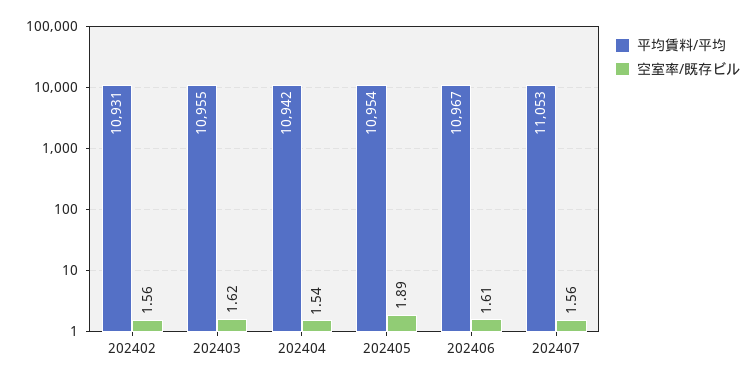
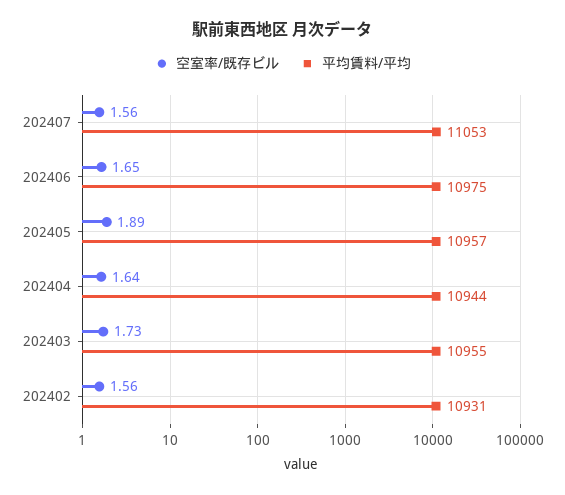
  {
    "平均賃料/平均": {
      "202402": 10931,
      "202403": 10955,
-     "202404": 10942,
+     "202404": 10944,
-     "202405": 10954,
+     "202405": 10957,
-     "202406": 10967,
+     "202406": 10975,
      "202407": 11053
    },
    "空室率/既存ビル": {
      "202402": 1.56,
-     "202403": 1.62,
+     "202403": 1.73,
-     "202404": 1.54,
+     "202404": 1.64,
      "202405": 1.89,
-     "202406": 1.61,
+     "202406": 1.65,
      "202407": 1.56
    }
  }

